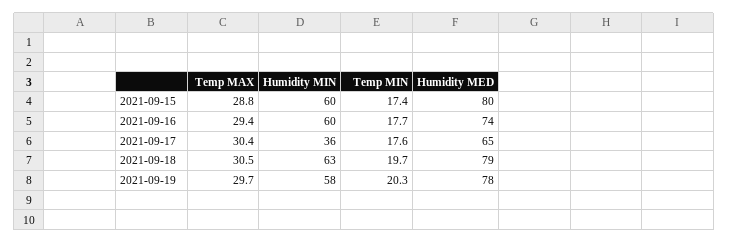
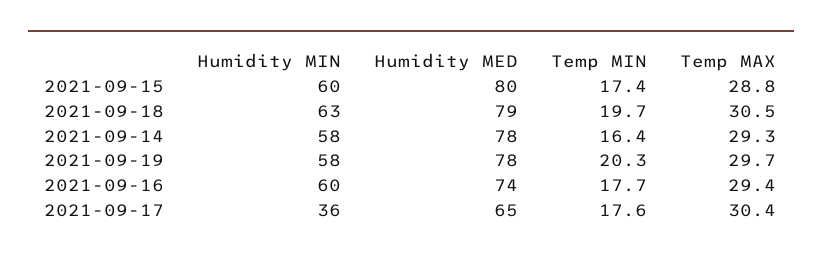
  {
    "Temp MAX": {
      "2021-09-15": 28.8,
      "2021-09-16": 29.4,
      "2021-09-17": 30.4,
      "2021-09-18": 30.5,
-     "2021-09-19": 29.7
+     "2021-09-19": 29.7,
+     "2021-09-14": 29.3
    },
    "Humidity MIN": {
      "2021-09-15": 60,
      "2021-09-16": 60,
      "2021-09-17": 36,
      "2021-09-18": 63,
-     "2021-09-19": 58
+     "2021-09-19": 58,
+     "2021-09-14": 58
    },
    "Temp MIN": {
      "2021-09-15": 17.4,
      "2021-09-16": 17.7,
      "2021-09-17": 17.6,
      "2021-09-18": 19.7,
-     "2021-09-19": 20.3
+     "2021-09-19": 20.3,
+     "2021-09-14": 16.4
    },
    "Humidity MED": {
      "2021-09-15": 80,
      "2021-09-16": 74,
      "2021-09-17": 65,
      "2021-09-18": 79,
-     "2021-09-19": 78
+     "2021-09-19": 78,
+     "2021-09-14": 78
    }
  }

